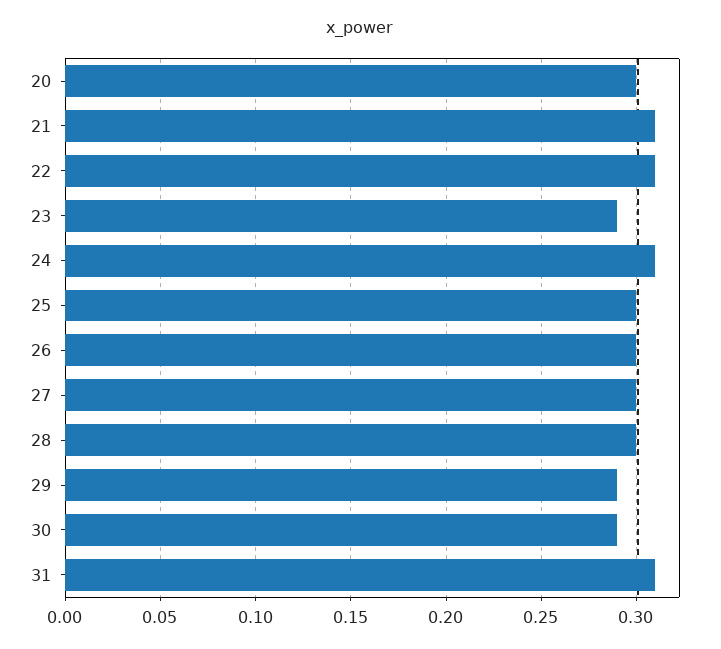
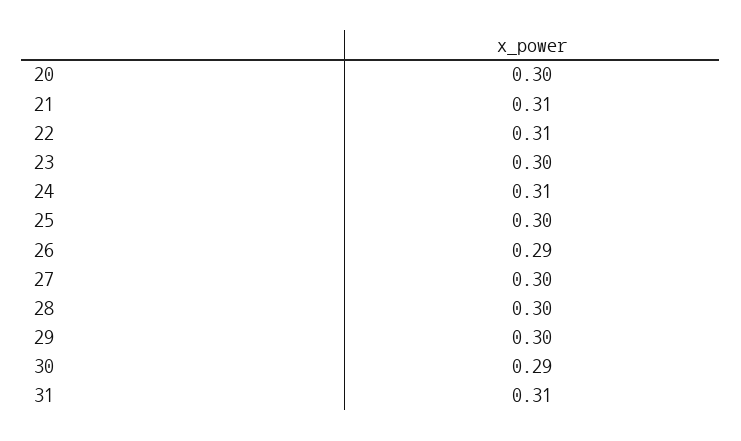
  {
    "20": 0.3,
    "21": 0.31,
    "22": 0.31,
-   "23": 0.29,
+   "23": 0.3,
    "24": 0.31,
    "25": 0.3,
-   "26": 0.3,
+   "26": 0.29,
    "27": 0.3,
    "28": 0.3,
-   "29": 0.29,
+   "29": 0.3,
    "30": 0.29,
    "31": 0.31
  }

